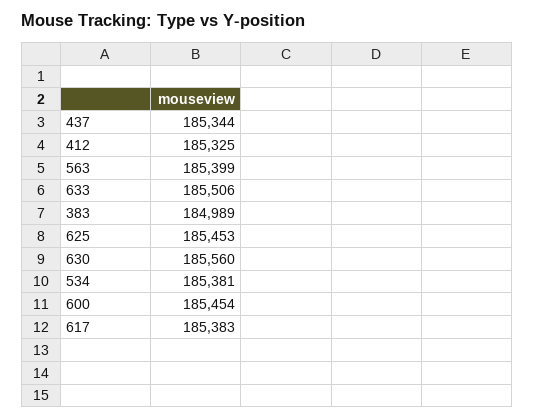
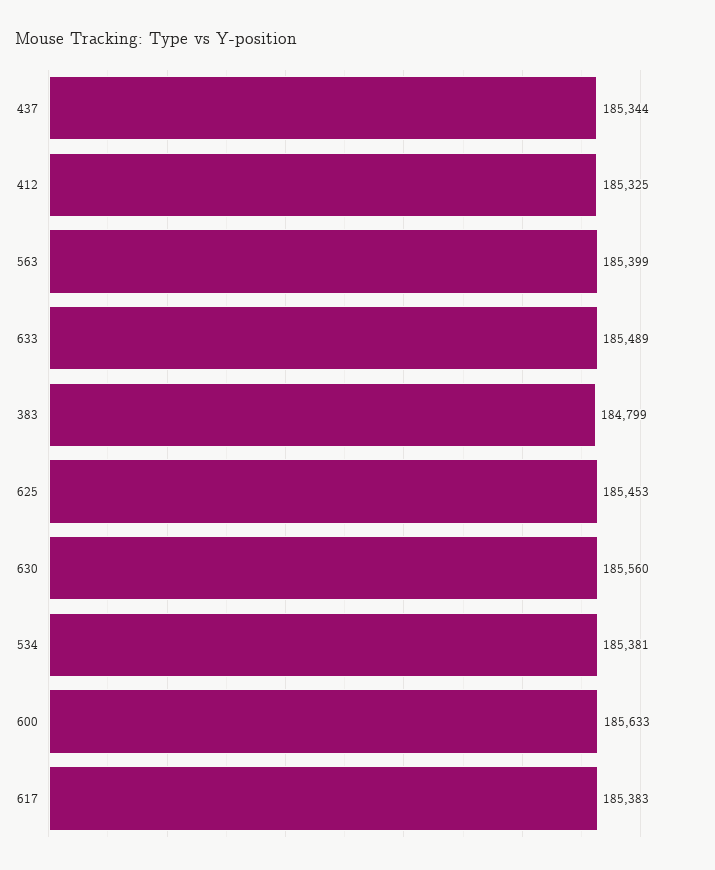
  {
    "437": 185344,
    "412": 185325,
    "563": 185399,
-   "633": 185506,
+   "633": 185489,
-   "383": 184989,
+   "383": 184799,
    "625": 185453,
    "630": 185560,
    "534": 185381,
-   "600": 185454,
+   "600": 185633,
    "617": 185383
  }

